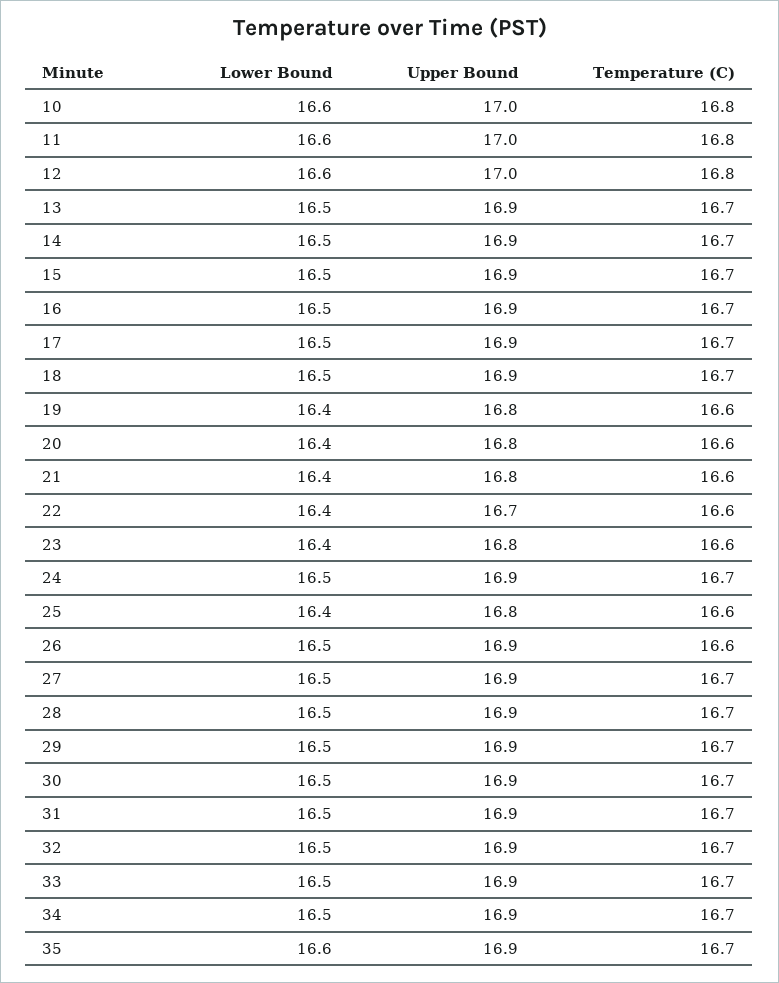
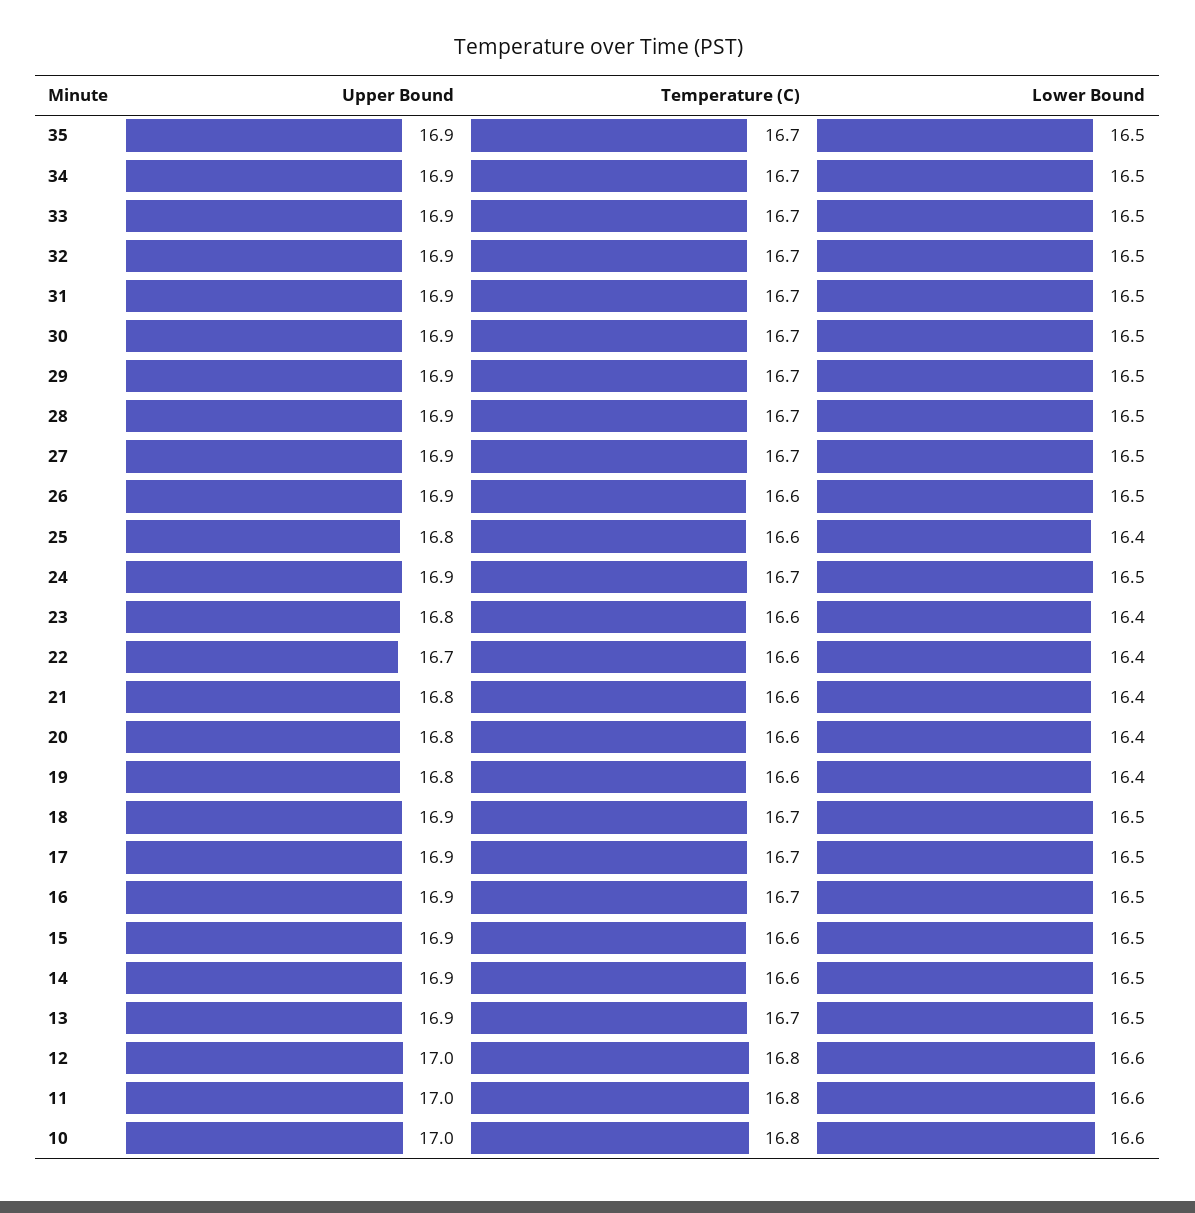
  {
    "Lower Bound": {
      "10": 16.6,
      "11": 16.6,
      "12": 16.6,
      "13": 16.5,
      "14": 16.5,
      "15": 16.5,
      "16": 16.5,
      "17": 16.5,
      "18": 16.5,
      "19": 16.4,
      "20": 16.4,
      "21": 16.4,
      "22": 16.4,
      "23": 16.4,
      "24": 16.5,
      "25": 16.4,
      "26": 16.5,
      "27": 16.5,
      "28": 16.5,
      "29": 16.5,
      "30": 16.5,
      "31": 16.5,
      "32": 16.5,
      "33": 16.5,
      "34": 16.5,
-     "35": 16.6
+     "35": 16.5
    },
    "Upper Bound": {
      "10": 17,
      "11": 17,
      "12": 17,
      "13": 16.9,
      "14": 16.9,
      "15": 16.9,
      "16": 16.9,
      "17": 16.9,
      "18": 16.9,
      "19": 16.8,
      "20": 16.8,
      "21": 16.8,
      "22": 16.7,
      "23": 16.8,
      "24": 16.9,
      "25": 16.8,
      "26": 16.9,
      "27": 16.9,
      "28": 16.9,
      "29": 16.9,
      "30": 16.9,
      "31": 16.9,
      "32": 16.9,
      "33": 16.9,
      "34": 16.9,
      "35": 16.9
    },
    "Temperature (C)": {
      "10": 16.8,
      "11": 16.8,
      "12": 16.8,
      "13": 16.7,
-     "14": 16.7,
+     "14": 16.6,
-     "15": 16.7,
+     "15": 16.6,
      "16": 16.7,
      "17": 16.7,
      "18": 16.7,
      "19": 16.6,
      "20": 16.6,
      "21": 16.6,
      "22": 16.6,
      "23": 16.6,
      "24": 16.7,
      "25": 16.6,
      "26": 16.6,
      "27": 16.7,
      "28": 16.7,
      "29": 16.7,
      "30": 16.7,
      "31": 16.7,
      "32": 16.7,
      "33": 16.7,
      "34": 16.7,
      "35": 16.7
    }
  }

